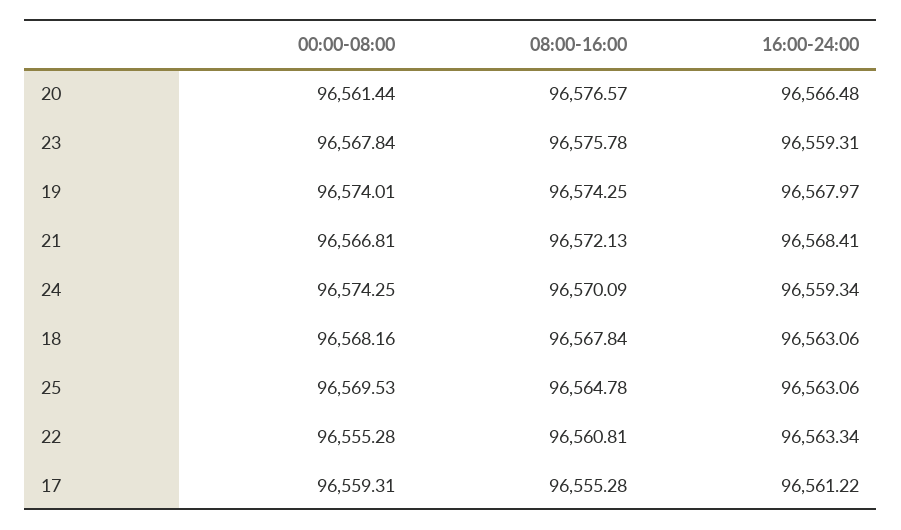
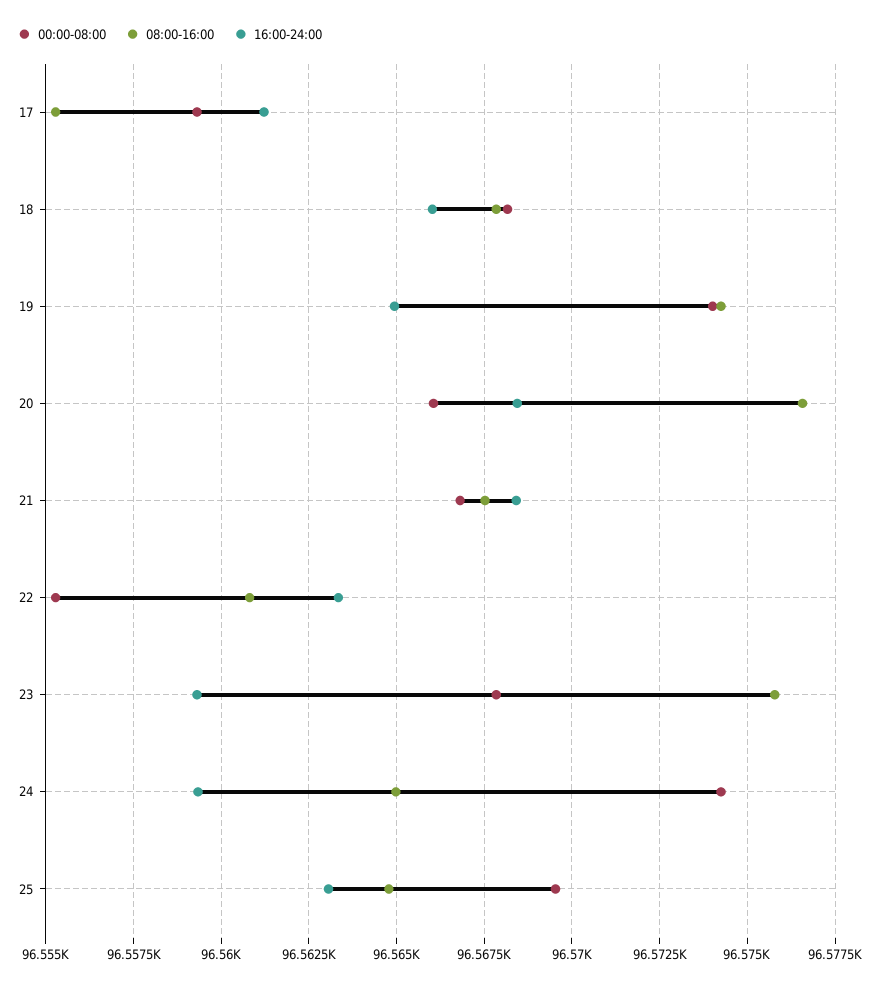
  {
    "00:00-08:00": {
-     "20": 96561.44,
+     "20": 96566,
      "23": 96567.84,
      "19": 96574.01,
      "21": 96566.81,
      "24": 96574.25,
      "18": 96568.16,
      "25": 96569.53,
      "22": 96555.28,
      "17": 96559.31
    },
    "08:00-16:00": {
      "20": 96576.57,
      "23": 96575.78,
      "19": 96574.25,
-     "21": 96572.13,
+     "21": 96567.5,
-     "24": 96570.09,
+     "24": 96565,
      "18": 96567.84,
      "25": 96564.78,
      "22": 96560.81,
      "17": 96555.28
    },
    "16:00-24:00": {
-     "20": 96566.48,
+     "20": 96568.5,
      "23": 96559.31,
-     "19": 96567.97,
+     "19": 96565,
      "21": 96568.41,
      "24": 96559.34,
-     "18": 96563.06,
+     "18": 96566,
      "25": 96563.06,
      "22": 96563.34,
      "17": 96561.22
    }
  }

